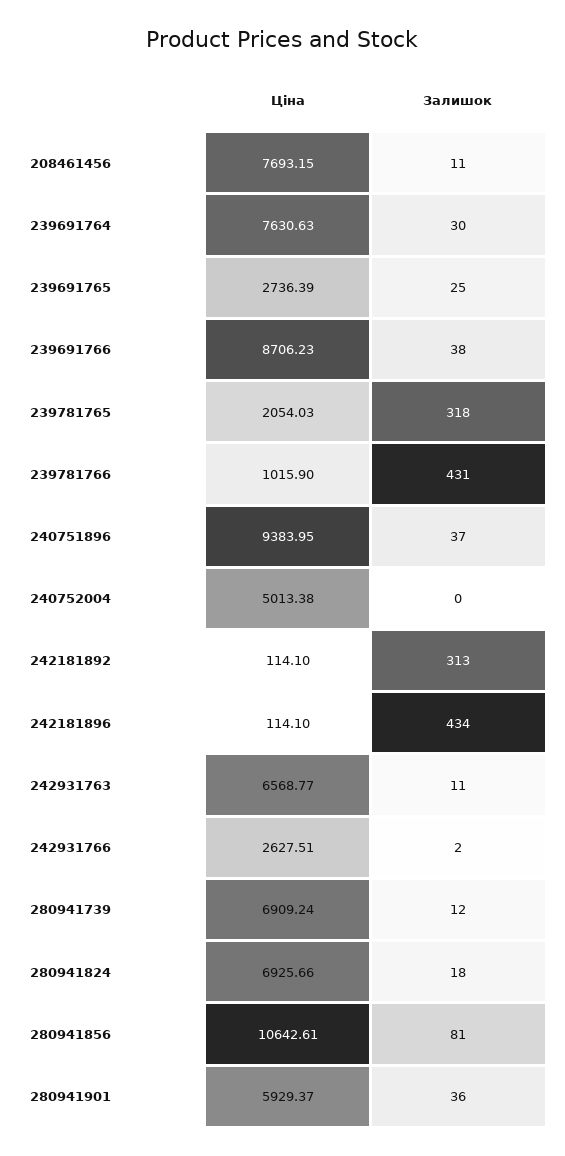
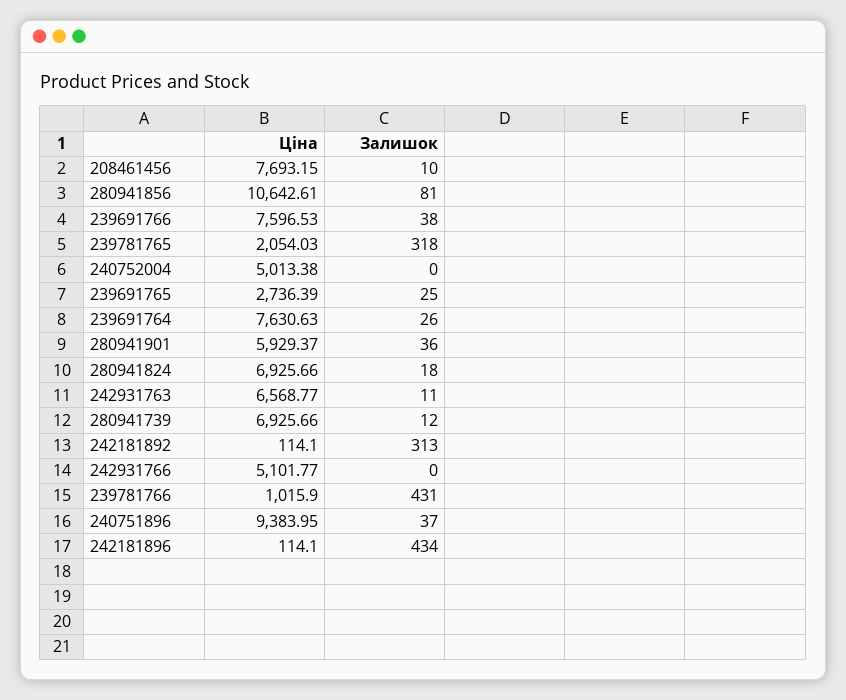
  {
    "Ціна": {
      "208461456": 7693.15,
      "239691764": 7630.63,
      "239691765": 2736.39,
-     "239691766": 8706.23,
+     "239691766": 7596.53,
      "239781765": 2054.03,
      "239781766": 1015.9,
      "240751896": 9383.95,
      "240752004": 5013.38,
      "242181892": 114.1,
      "242181896": 114.1,
      "242931763": 6568.77,
-     "242931766": 2627.51,
+     "242931766": 5101.77,
-     "280941739": 6909.24,
+     "280941739": 6925.66,
      "280941824": 6925.66,
      "280941856": 10642.61,
      "280941901": 5929.37
    },
    "Залишок": {
-     "208461456": 11,
+     "208461456": 10,
-     "239691764": 30,
+     "239691764": 26,
      "239691765": 25,
      "239691766": 38,
      "239781765": 318,
      "239781766": 431,
      "240751896": 37,
      "240752004": 0,
      "242181892": 313,
      "242181896": 434,
      "242931763": 11,
-     "242931766": 2,
+     "242931766": 0,
      "280941739": 12,
      "280941824": 18,
      "280941856": 81,
      "280941901": 36
    }
  }

